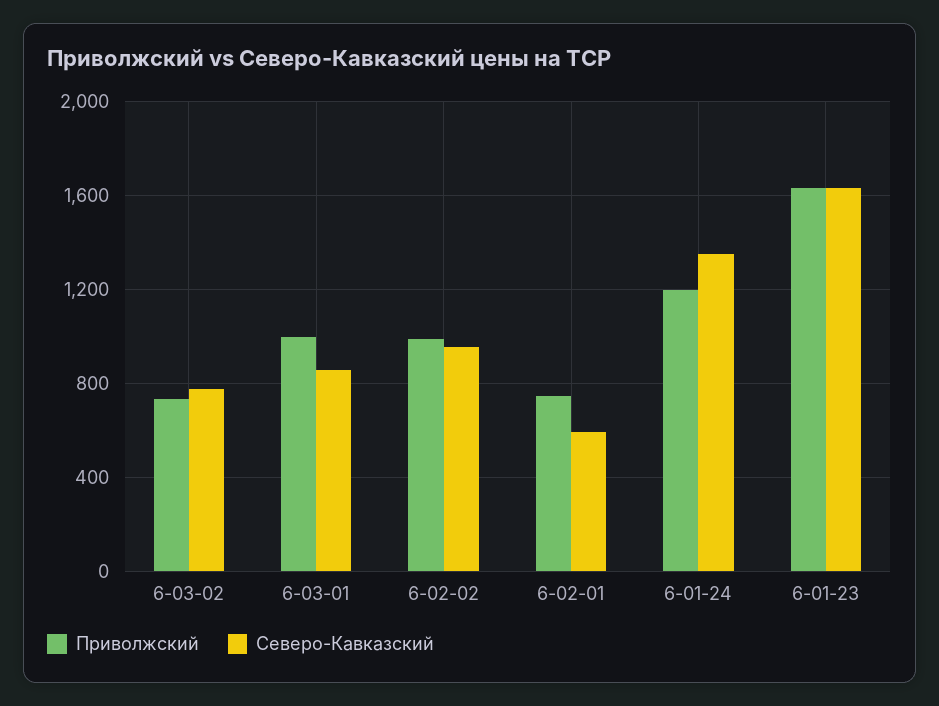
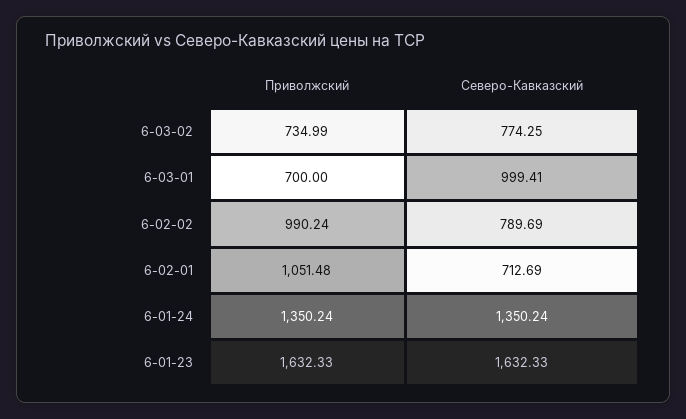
  {
    "Приволжский": {
      "6-03-02": 734.99,
-     "6-03-01": 1000,
+     "6-03-01": 700,
      "6-02-02": 990.24,
-     "6-02-01": 750,
+     "6-02-01": 1051.48,
-     "6-01-24": 1200,
+     "6-01-24": 1350.24,
      "6-01-23": 1632.33
    },
    "Северо-Кавказский": {
      "6-03-02": 774.25,
-     "6-03-01": 850,
+     "6-03-01": 999.41,
-     "6-02-02": 950,
+     "6-02-02": 789.69,
-     "6-02-01": 600,
+     "6-02-01": 712.69,
      "6-01-24": 1350.24,
      "6-01-23": 1632.33
    }
  }

